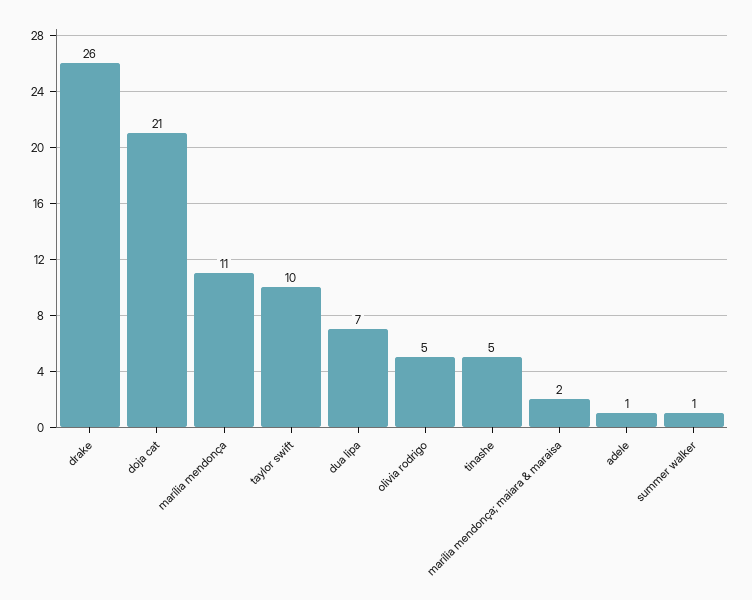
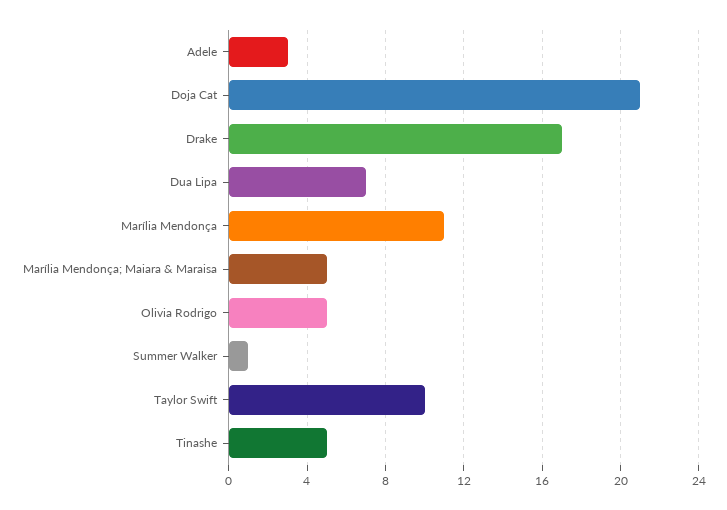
  {
-   "drake": 26,
+   "drake": 17,
    "doja cat": 21,
    "marília mendonça": 11,
    "taylor swift": 10,
    "dua lipa": 7,
    "olivia rodrigo": 5,
    "tinashe": 5,
-   "marília mendonça; maiara & maraisa": 2,
+   "marília mendonça; maiara & maraisa": 5,
-   "adele": 1,
+   "adele": 3,
    "summer walker": 1
  }

